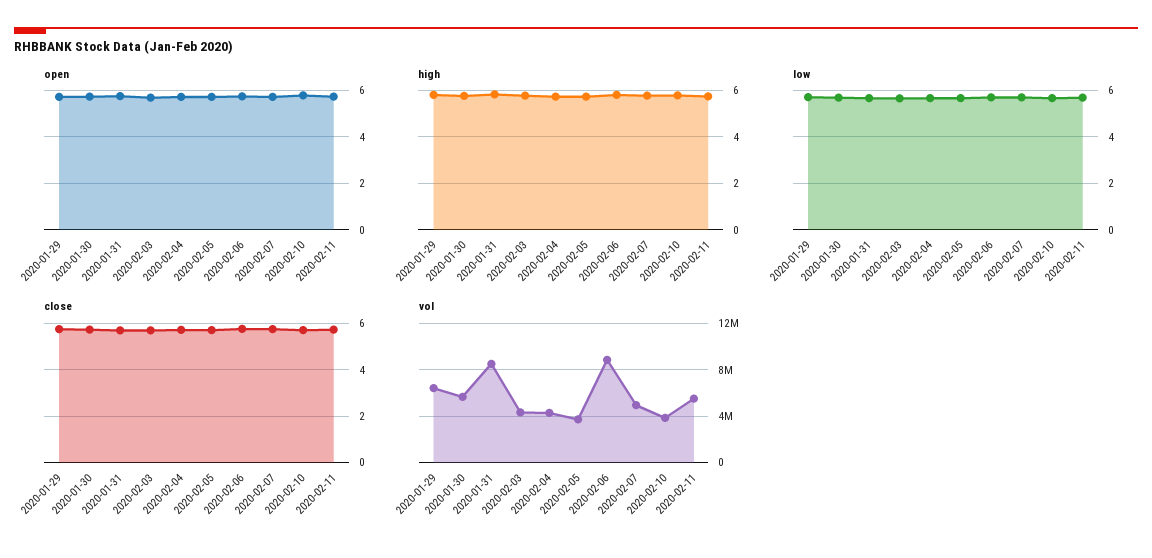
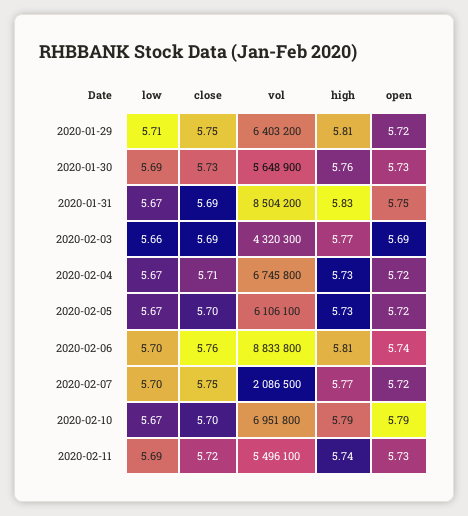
  {
    "open": {
      "2020-01-29": 5.72,
      "2020-01-30": 5.73,
      "2020-01-31": 5.75,
      "2020-02-03": 5.69,
      "2020-02-04": 5.72,
      "2020-02-05": 5.72,
      "2020-02-06": 5.74,
      "2020-02-07": 5.72,
      "2020-02-10": 5.79,
      "2020-02-11": 5.73
    },
    "high": {
      "2020-01-29": 5.81,
      "2020-01-30": 5.76,
      "2020-01-31": 5.83,
      "2020-02-03": 5.77,
      "2020-02-04": 5.73,
      "2020-02-05": 5.73,
      "2020-02-06": 5.81,
      "2020-02-07": 5.77,
      "2020-02-10": 5.79,
      "2020-02-11": 5.74
    },
    "low": {
      "2020-01-29": 5.71,
      "2020-01-30": 5.69,
      "2020-01-31": 5.67,
      "2020-02-03": 5.66,
      "2020-02-04": 5.67,
      "2020-02-05": 5.67,
      "2020-02-06": 5.7,
      "2020-02-07": 5.7,
      "2020-02-10": 5.67,
      "2020-02-11": 5.69
    },
    "close": {
      "2020-01-29": 5.75,
      "2020-01-30": 5.73,
      "2020-01-31": 5.69,
      "2020-02-03": 5.69,
      "2020-02-04": 5.71,
      "2020-02-05": 5.7,
      "2020-02-06": 5.76,
      "2020-02-07": 5.75,
      "2020-02-10": 5.7,
      "2020-02-11": 5.72
    },
    "vol": {
      "2020-01-29": 6403200,
      "2020-01-30": 5648900,
      "2020-01-31": 8504200,
      "2020-02-03": 4320300,
-     "2020-02-04": 4000000,
+     "2020-02-04": 6745800,
-     "2020-02-05": 4000000,
+     "2020-02-05": 6106100,
      "2020-02-06": 8833800,
-     "2020-02-07": 5000000,
+     "2020-02-07": 2086500,
-     "2020-02-10": 4000000,
+     "2020-02-10": 6951800,
      "2020-02-11": 5496100
    }
  }

